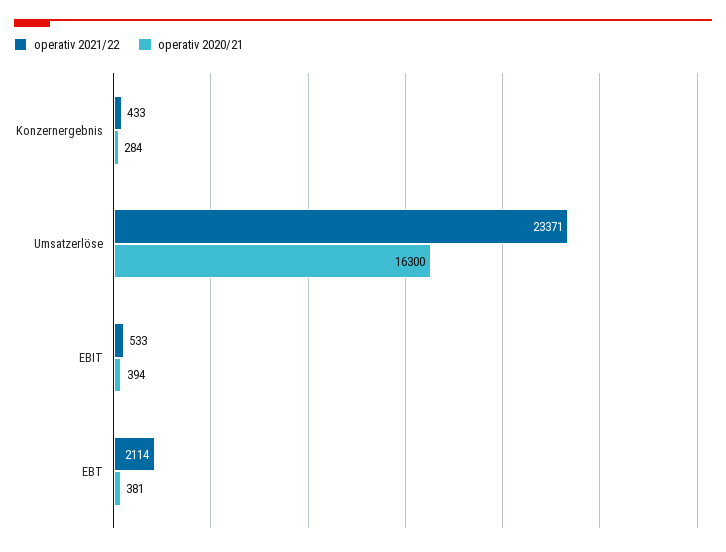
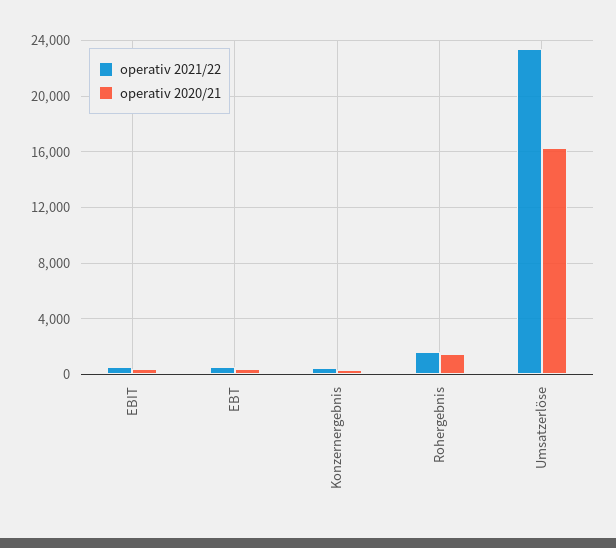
  {
    "operativ 2021/22": {
      "Konzernergebnis": 433,
      "Umsatzerlöse": 23371,
      "EBIT": 533,
-     "EBT": 2114
+     "EBT": 500,
+     "Rohergebnis": 1500
    },
    "operativ 2020/21": {
      "Konzernergebnis": 284,
      "Umsatzerlöse": 16300,
      "EBIT": 394,
-     "EBT": 381
+     "EBT": 381,
+     "Rohergebnis": 1500
    }
  }

